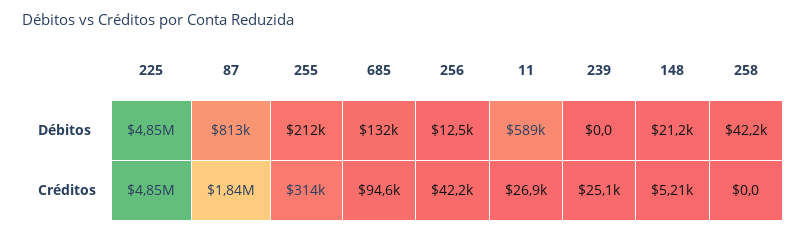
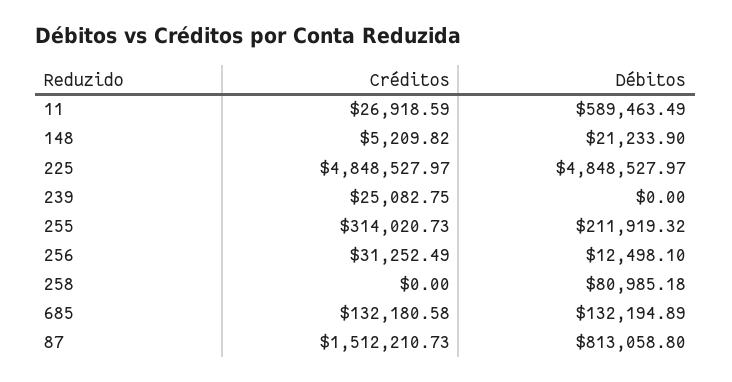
  {
    "225": {
      "Débitos": 4848527.97,
      "Créditos": 4848527.97
    },
    "87": {
      "Débitos": 813058.8,
-     "Créditos": 1840000
+     "Créditos": 1512210.73
    },
    "255": {
      "Débitos": 211919.32,
      "Créditos": 314020.73
    },
    "685": {
      "Débitos": 132194.89,
-     "Créditos": 94600
+     "Créditos": 132180.58
    },
    "256": {
      "Débitos": 12498.1,
-     "Créditos": 42200
+     "Créditos": 31252.49
    },
    "11": {
      "Débitos": 589463.49,
      "Créditos": 26918.59
    },
    "239": {
      "Débitos": 0,
      "Créditos": 25082.75
    },
    "148": {
      "Débitos": 21233.9,
      "Créditos": 5209.82
    },
    "258": {
-     "Débitos": 42200,
+     "Débitos": 80985.18,
      "Créditos": 0
    }
  }

